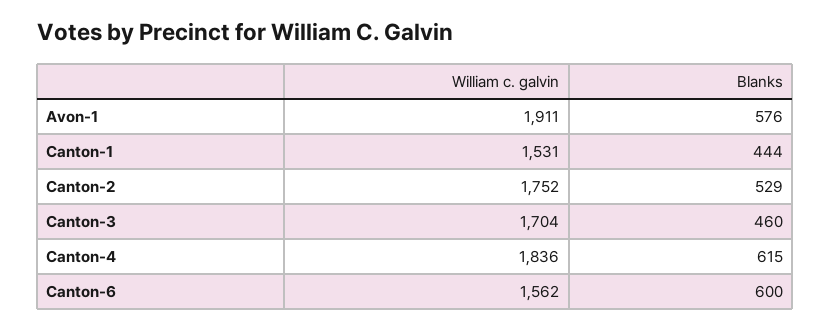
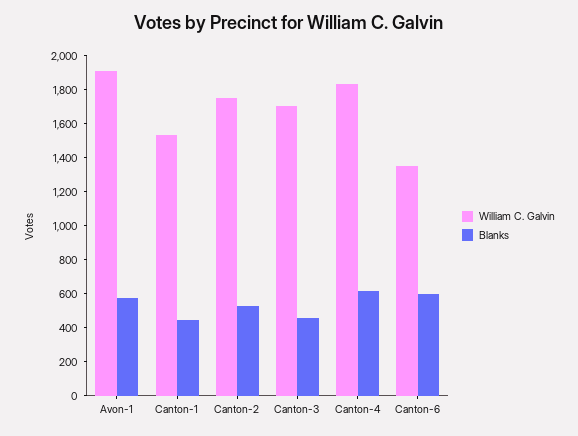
  {
    "William c. galvin": {
      "Avon-1": 1911,
      "Canton-1": 1531,
      "Canton-2": 1752,
      "Canton-3": 1704,
      "Canton-4": 1836,
-     "Canton-6": 1562
+     "Canton-6": 1350
    },
    "Blanks": {
      "Avon-1": 576,
      "Canton-1": 444,
      "Canton-2": 529,
      "Canton-3": 460,
      "Canton-4": 615,
      "Canton-6": 600
    }
  }

